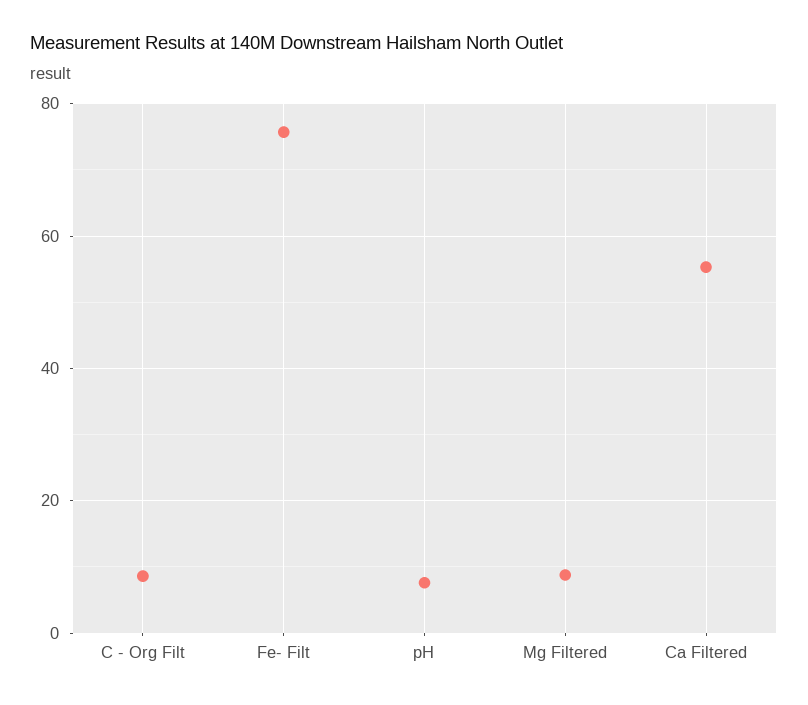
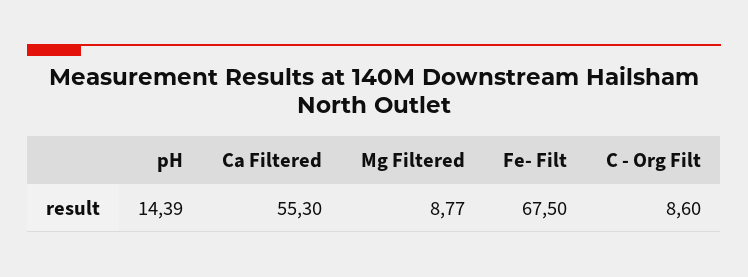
  {
    "C - Org Filt": 8.6,
-   "Fe- Filt": 76,
+   "Fe- Filt": 67.5,
-   "pH": 8,
+   "pH": 14.39,
    "Mg Filtered": 8.77,
    "Ca Filtered": 55.3
  }

